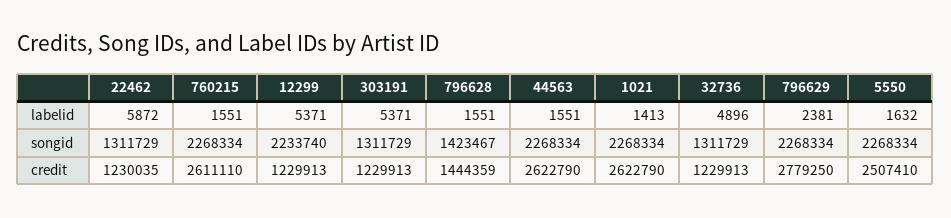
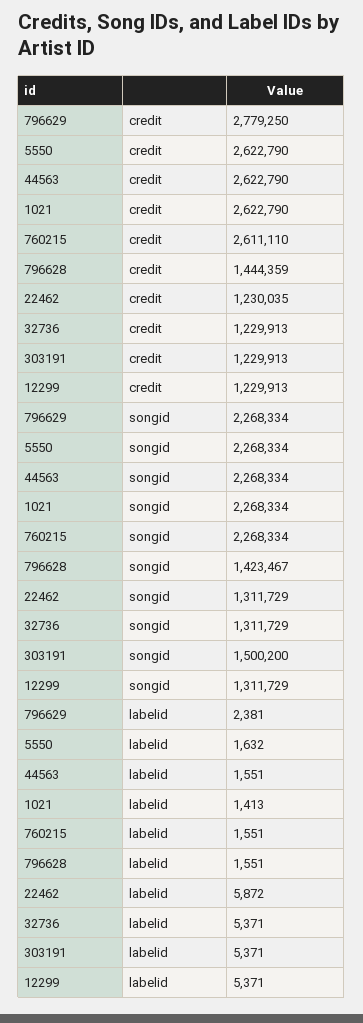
  {
    "22462": {
      "labelid": 5872,
      "songid": 1311729,
      "credit": 1230035
    },
    "760215": {
      "labelid": 1551,
      "songid": 2268334,
      "credit": 2611110
    },
    "12299": {
      "labelid": 5371,
-     "songid": 2233740,
+     "songid": 1311729,
      "credit": 1229913
    },
    "303191": {
      "labelid": 5371,
-     "songid": 1311729,
+     "songid": 1500200,
      "credit": 1229913
    },
    "796628": {
      "labelid": 1551,
      "songid": 1423467,
      "credit": 1444359
    },
    "44563": {
      "labelid": 1551,
      "songid": 2268334,
      "credit": 2622790
    },
    "1021": {
      "labelid": 1413,
      "songid": 2268334,
      "credit": 2622790
    },
    "32736": {
-     "labelid": 4896,
+     "labelid": 5371,
      "songid": 1311729,
      "credit": 1229913
    },
    "796629": {
      "labelid": 2381,
      "songid": 2268334,
      "credit": 2779250
    },
    "5550": {
      "labelid": 1632,
      "songid": 2268334,
-     "credit": 2507410
+     "credit": 2622790
    }
  }

